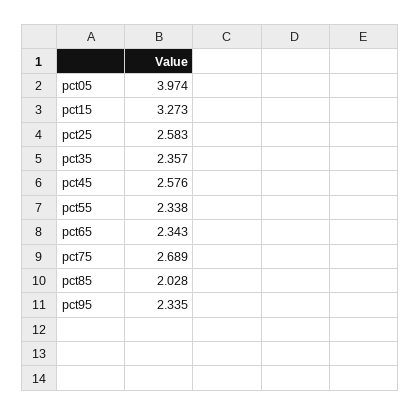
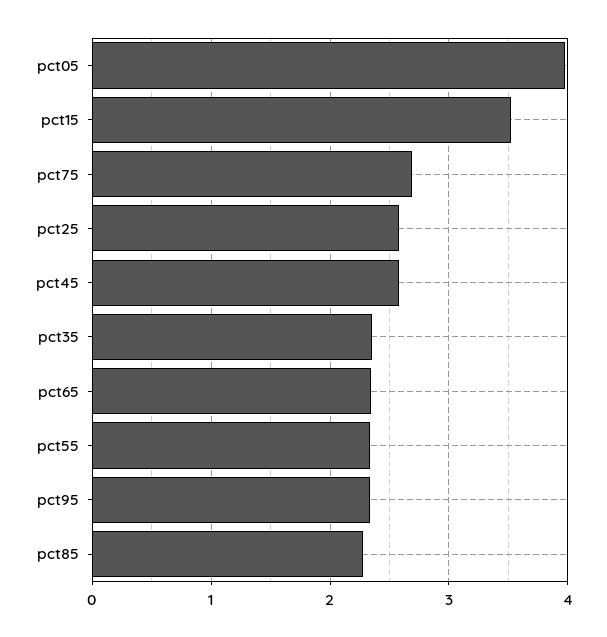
  {
    "pct05": 3.974,
-   "pct15": 3.273,
+   "pct15": 3.5,
    "pct25": 2.583,
    "pct35": 2.357,
    "pct45": 2.576,
    "pct55": 2.338,
    "pct65": 2.343,
    "pct75": 2.689,
-   "pct85": 2.028,
+   "pct85": 2.3,
    "pct95": 2.335
  }

